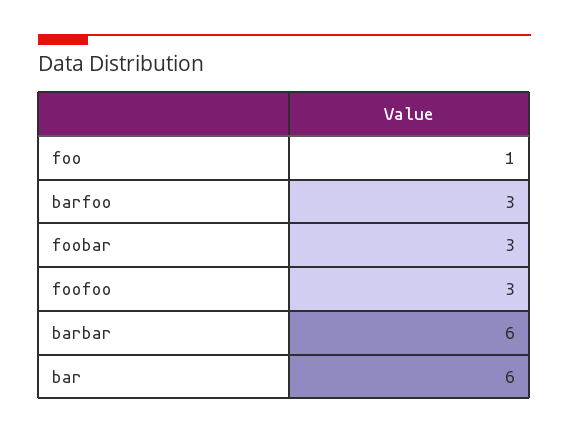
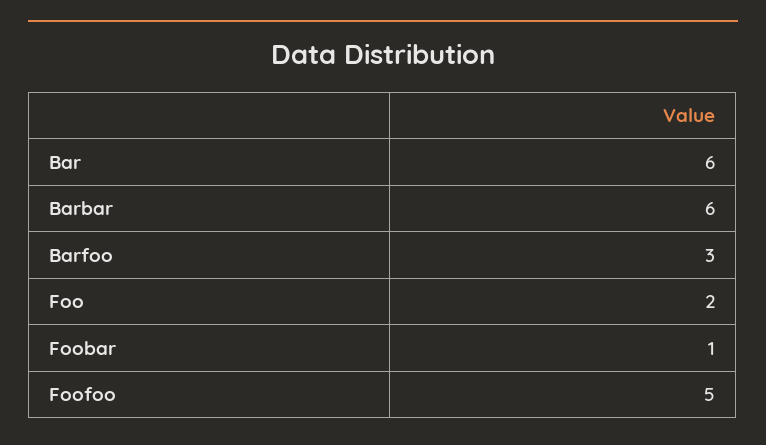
  {
-   "foo": 1,
+   "foo": 2,
    "barfoo": 3,
-   "foobar": 3,
+   "foobar": 1,
-   "foofoo": 3,
+   "foofoo": 5,
    "barbar": 6,
    "bar": 6
  }

